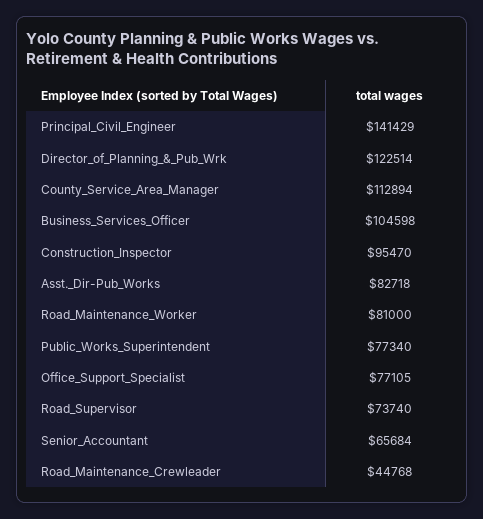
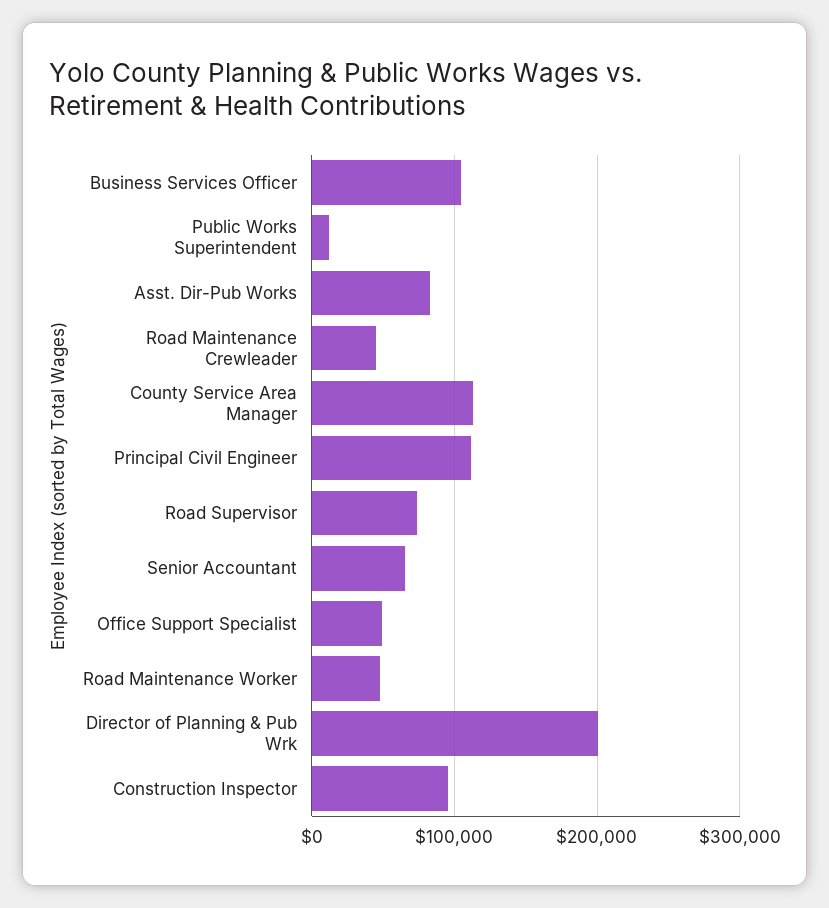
  {
-   "Principal_Civil_Engineer": 141429,
+   "Principal_Civil_Engineer": 110000,
-   "Director_of_Planning_&_Pub_Wrk": 122514,
+   "Director_of_Planning_&_Pub_Wrk": 200000,
    "County_Service_Area_Manager": 112894,
    "Business_Services_Officer": 104598,
    "Construction_Inspector": 95470,
    "Asst._Dir-Pub_Works": 82718,
-   "Road_Maintenance_Worker": 81000,
+   "Road_Maintenance_Worker": 50000,
-   "Public_Works_Superintendent": 77340,
+   "Public_Works_Superintendent": 10000,
-   "Office_Support_Specialist": 77105,
+   "Office_Support_Specialist": 50000,
    "Road_Supervisor": 73740,
    "Senior_Accountant": 65684,
    "Road_Maintenance_Crewleader": 44768
  }

